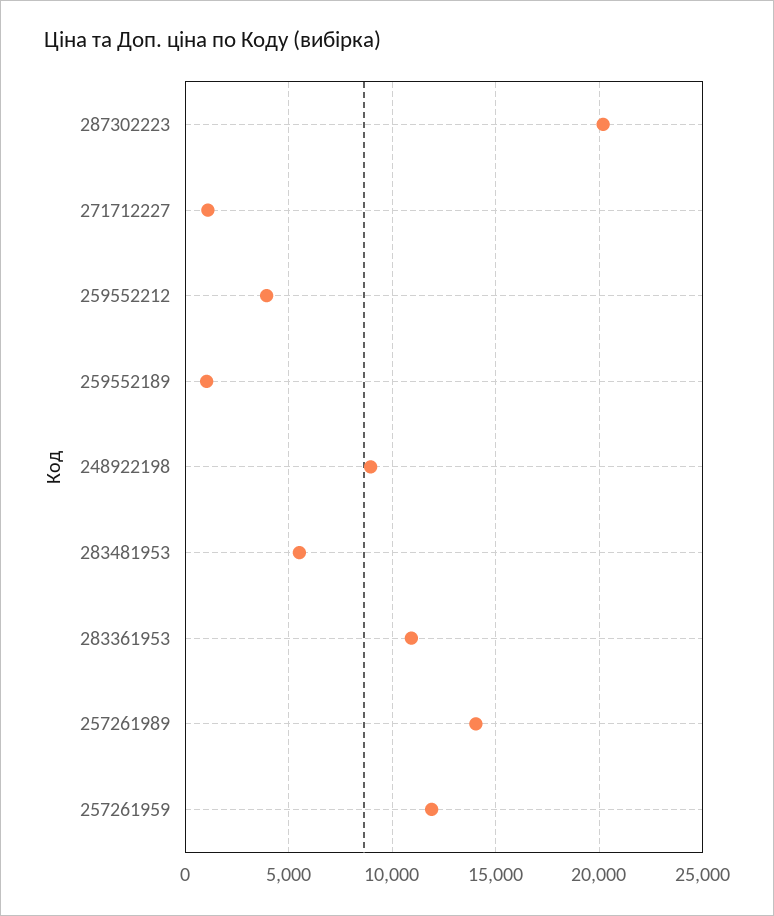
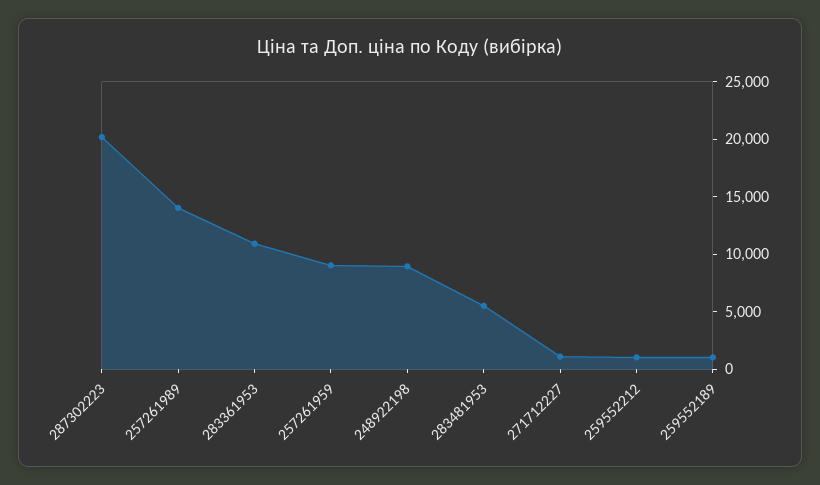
  {
    "287302223": 20000,
    "271712227": 1000,
-   "259552212": 4000,
+   "259552212": 1000,
    "259552189": 1000,
    "248922198": 9000,
    "283481953": 5500,
    "283361953": 11000,
    "257261989": 14000,
-   "257261959": 12000
+   "257261959": 9000
  }

